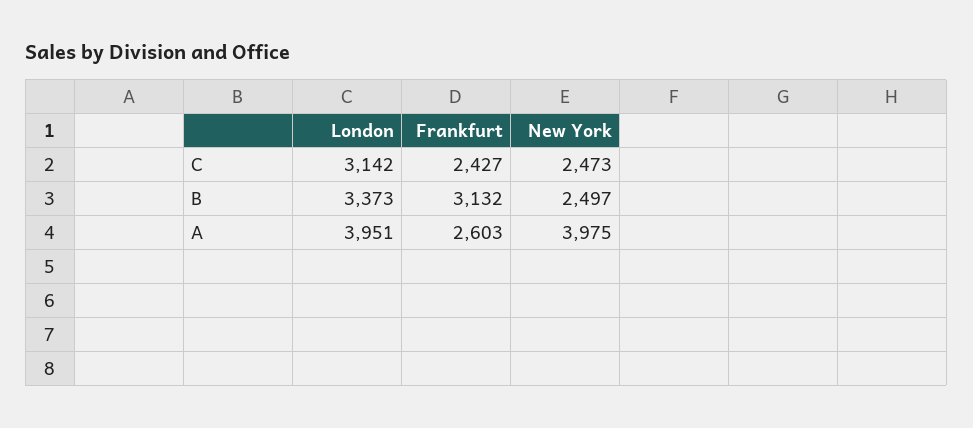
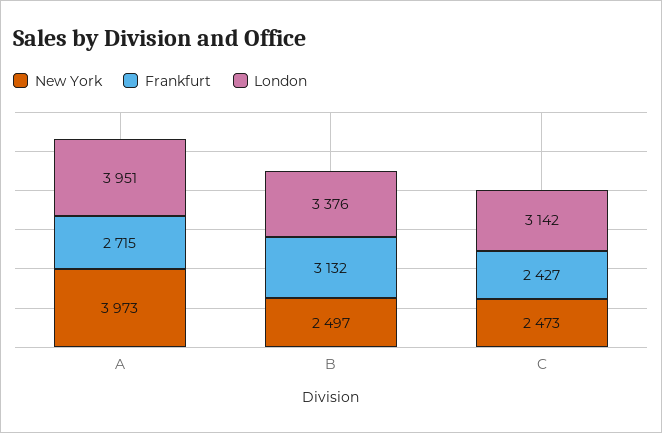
  {
    "London": {
      "C": 3142,
-     "B": 3373,
+     "B": 3376,
      "A": 3951
    },
    "Frankfurt": {
      "C": 2427,
      "B": 3132,
-     "A": 2603
+     "A": 2715
    },
    "New York": {
      "C": 2473,
      "B": 2497,
-     "A": 3975
+     "A": 3973
    }
  }

